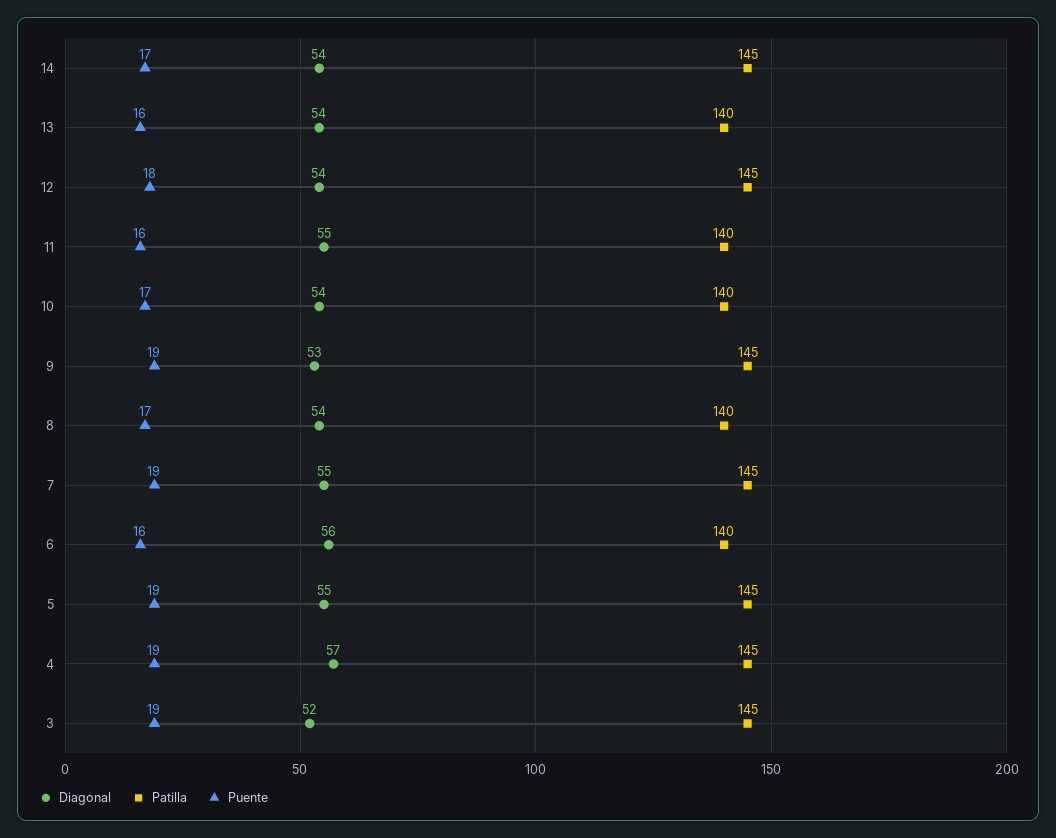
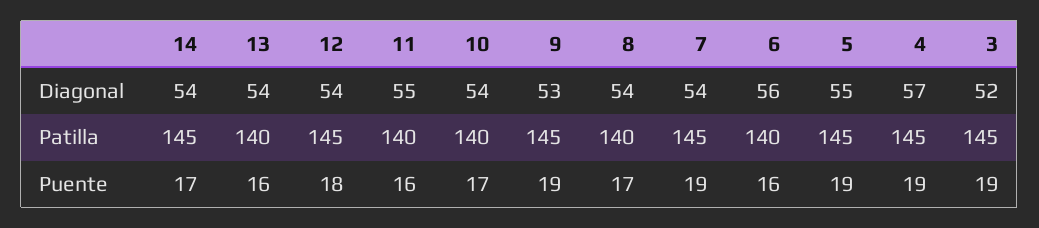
  {
    "Diagonal": {
      "14": 54,
      "13": 54,
      "12": 54,
      "11": 55,
      "10": 54,
      "9": 53,
      "8": 54,
-     "7": 55,
+     "7": 54,
      "6": 56,
      "5": 55,
      "4": 57,
      "3": 52
    },
    "Patilla": {
      "14": 145,
      "13": 140,
      "12": 145,
      "11": 140,
      "10": 140,
      "9": 145,
      "8": 140,
      "7": 145,
      "6": 140,
      "5": 145,
      "4": 145,
      "3": 145
    },
    "Puente": {
      "14": 17,
      "13": 16,
      "12": 18,
      "11": 16,
      "10": 17,
      "9": 19,
      "8": 17,
      "7": 19,
      "6": 16,
      "5": 19,
      "4": 19,
      "3": 19
    }
  }

